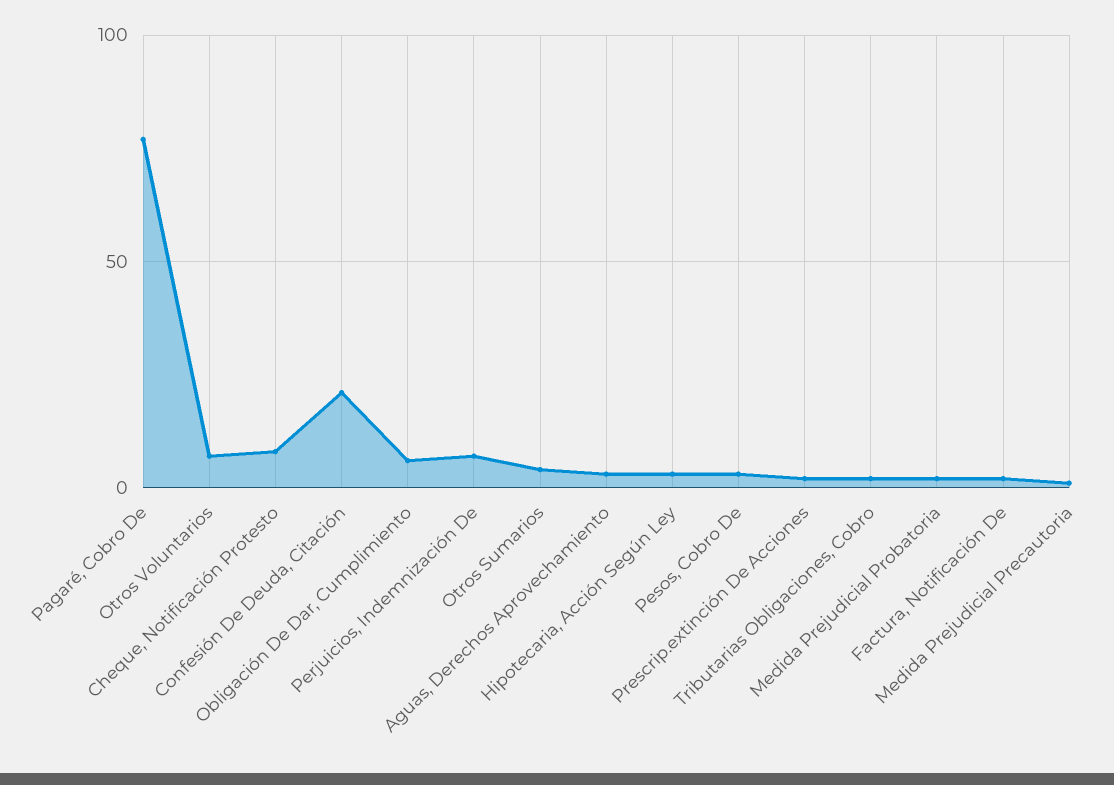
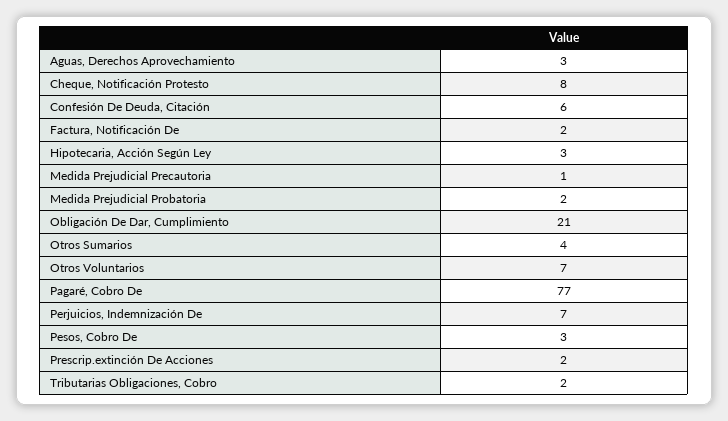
  {
    "Pagaré, Cobro De": 77,
    "Otros Voluntarios": 7,
    "Cheque, Notificación Protesto": 8,
-   "Confesión De Deuda, Citación": 20,
+   "Confesión De Deuda, Citación": 6,
-   "Obligación De Dar, Cumplimiento": 5,
+   "Obligación De Dar, Cumplimiento": 21,
    "Perjuicios, Indemnización De": 7,
    "Otros Sumarios": 4,
    "Aguas, Derechos Aprovechamiento": 3,
    "Hipotecaria, Acción Según Ley": 3,
    "Pesos, Cobro De": 3,
    "Prescrip.extinción De Acciones": 2,
    "Tributarias Obligaciones, Cobro": 2,
    "Medida Prejudicial Probatoria": 2,
    "Factura, Notificación De": 2,
    "Medida Prejudicial Precautoria": 1
  }

